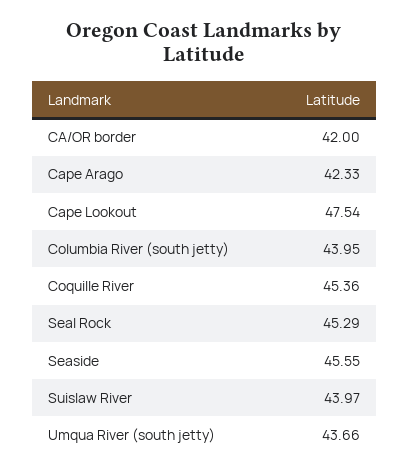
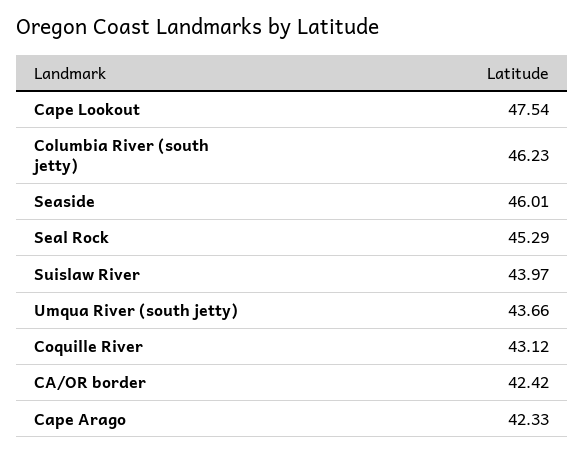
  {
-   "CA/OR border": 42,
+   "CA/OR border": 42.42,
    "Cape Arago": 42.33,
    "Cape Lookout": 47.54,
-   "Columbia River (south jetty)": 43.95,
+   "Columbia River (south jetty)": 46.23,
-   "Coquille River": 45.36,
+   "Coquille River": 43.12,
    "Seal Rock": 45.29,
-   "Seaside": 45.55,
+   "Seaside": 46.01,
    "Suislaw River": 43.97,
    "Umqua River (south jetty)": 43.66
  }

